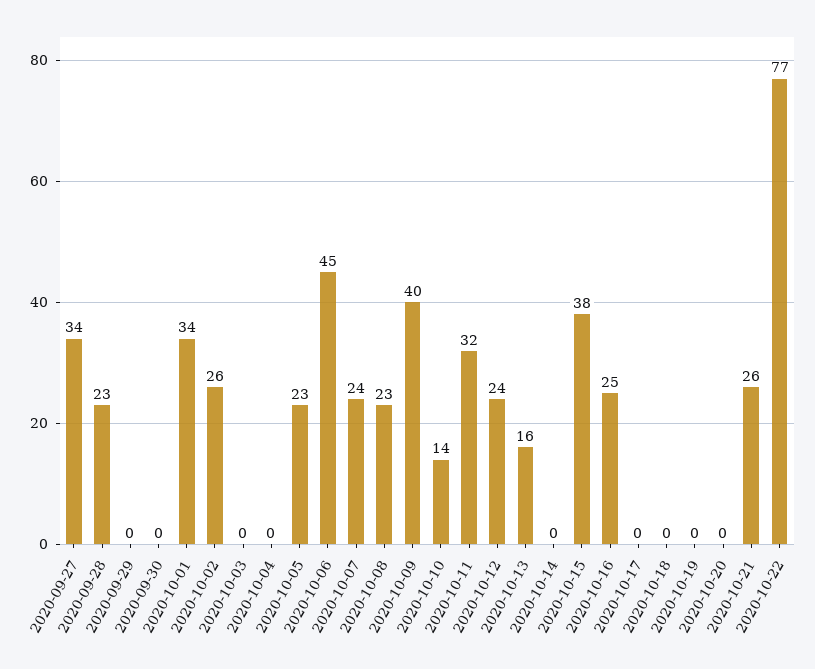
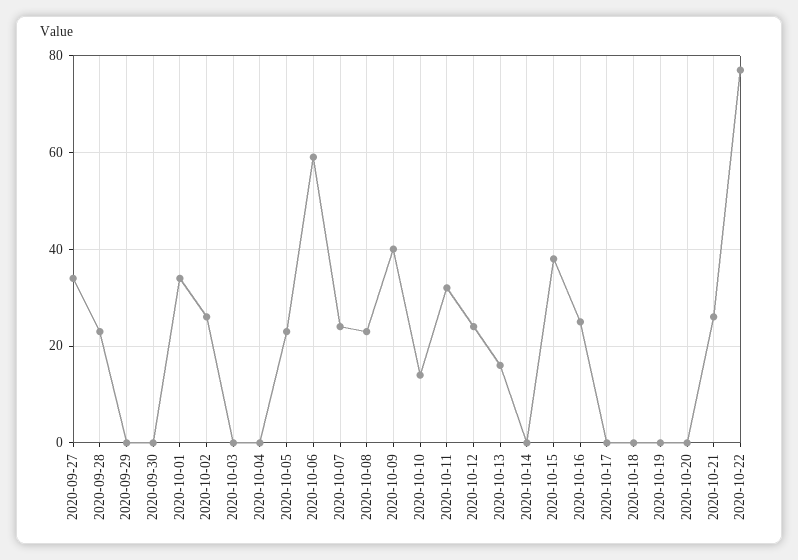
  {
    "2020-09-27": 34,
    "2020-09-28": 23,
    "2020-09-29": 0,
    "2020-09-30": 0,
    "2020-10-01": 34,
    "2020-10-02": 26,
    "2020-10-03": 0,
    "2020-10-04": 0,
    "2020-10-05": 23,
-   "2020-10-06": 45,
+   "2020-10-06": 60,
    "2020-10-07": 24,
    "2020-10-08": 23,
    "2020-10-09": 40,
    "2020-10-10": 14,
    "2020-10-11": 32,
    "2020-10-12": 24,
    "2020-10-13": 16,
    "2020-10-14": 0,
    "2020-10-15": 38,
    "2020-10-16": 25,
    "2020-10-17": 0,
    "2020-10-18": 0,
    "2020-10-19": 0,
    "2020-10-20": 0,
    "2020-10-21": 26,
    "2020-10-22": 77
  }

